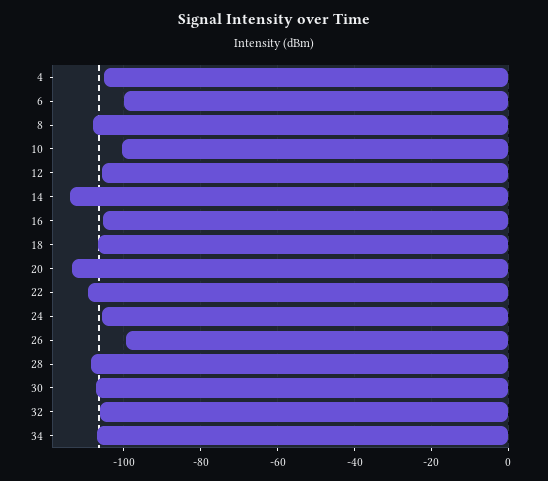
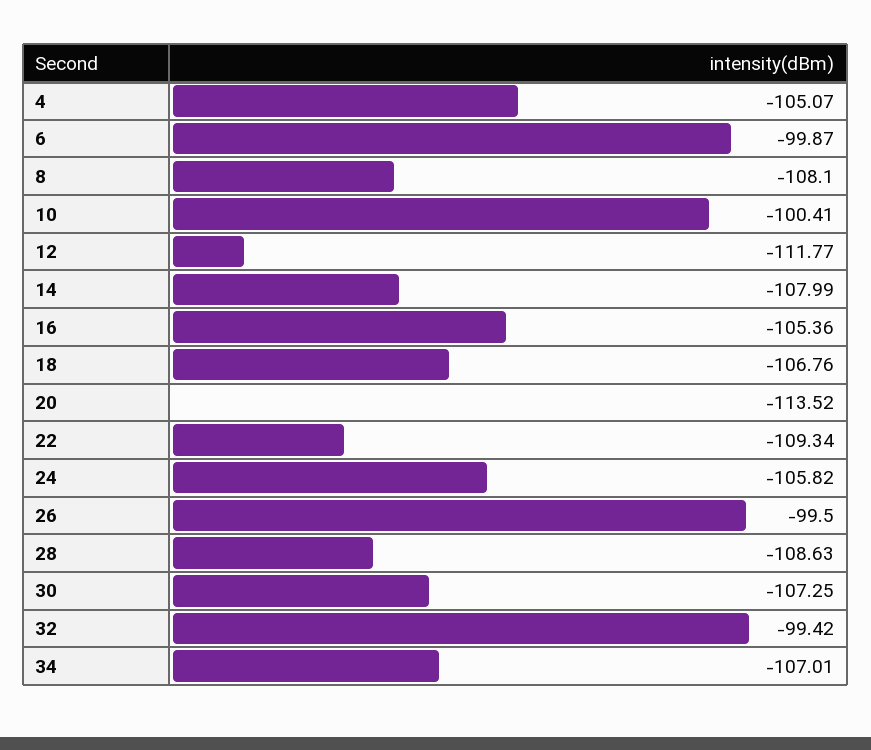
  {
    "4": -105.07,
    "6": -99.87,
    "8": -108.1,
    "10": -100.41,
-   "12": -106,
+   "12": -111.77,
-   "14": -114,
+   "14": -107.99,
    "16": -105.36,
    "18": -106.76,
    "20": -113.52,
    "22": -109.34,
    "24": -105.82,
    "26": -99.5,
    "28": -108.63,
    "30": -107.25,
-   "32": -106,
+   "32": -99.42,
    "34": -107.01
  }

